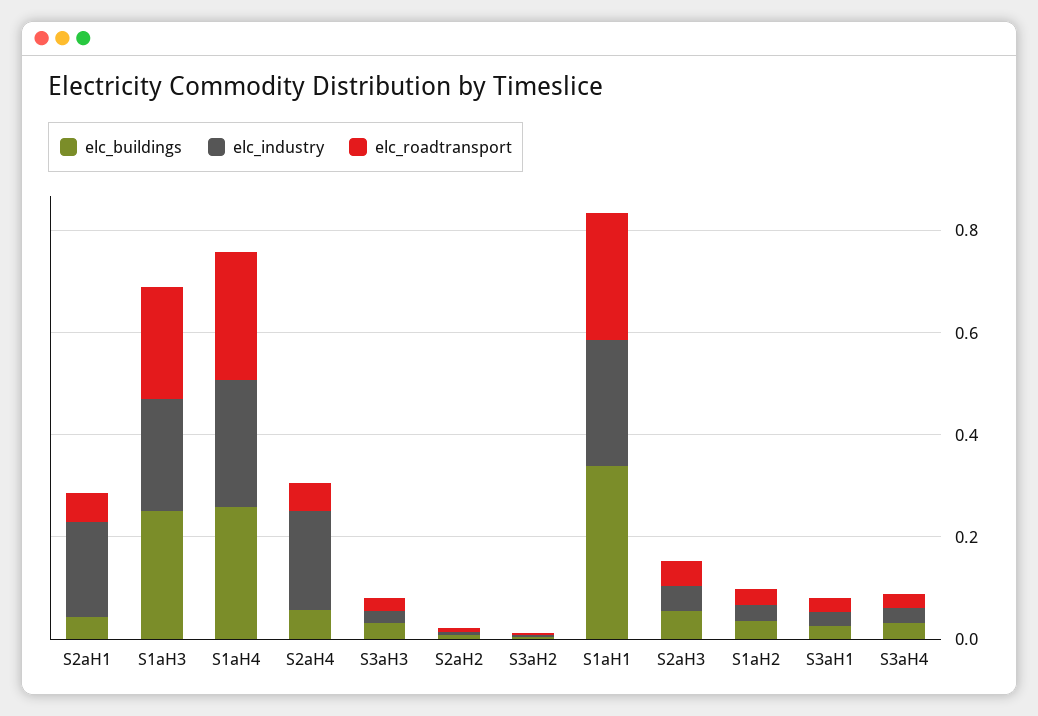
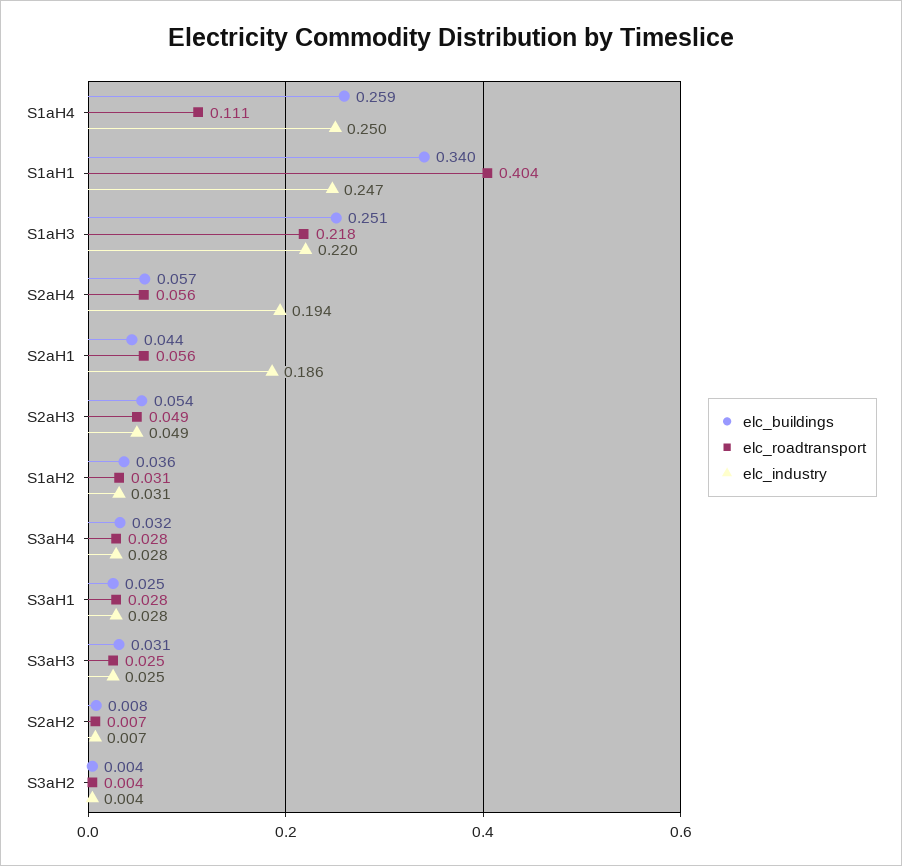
  {
    "elc_buildings": {
      "S2aH1": 0.044,
      "S1aH3": 0.251,
      "S1aH4": 0.259,
      "S2aH4": 0.057,
      "S3aH3": 0.031,
      "S2aH2": 0.008,
      "S3aH2": 0.004,
      "S1aH1": 0.34,
      "S2aH3": 0.054,
      "S1aH2": 0.036,
      "S3aH1": 0.025,
      "S3aH4": 0.032
    },
    "elc_industry": {
      "S2aH1": 0.186,
      "S1aH3": 0.22,
      "S1aH4": 0.25,
      "S2aH4": 0.194,
      "S3aH3": 0.025,
      "S2aH2": 0.007,
      "S3aH2": 0.004,
      "S1aH1": 0.247,
      "S2aH3": 0.049,
      "S1aH2": 0.031,
      "S3aH1": 0.028,
      "S3aH4": 0.028
    },
    "elc_roadtransport": {
      "S2aH1": 0.056,
      "S1aH3": 0.218,
-     "S1aH4": 0.25,
+     "S1aH4": 0.111,
      "S2aH4": 0.056,
      "S3aH3": 0.025,
      "S2aH2": 0.007,
      "S3aH2": 0.004,
-     "S1aH1": 0.25,
+     "S1aH1": 0.404,
      "S2aH3": 0.049,
      "S1aH2": 0.031,
      "S3aH1": 0.028,
      "S3aH4": 0.028
    }
  }

